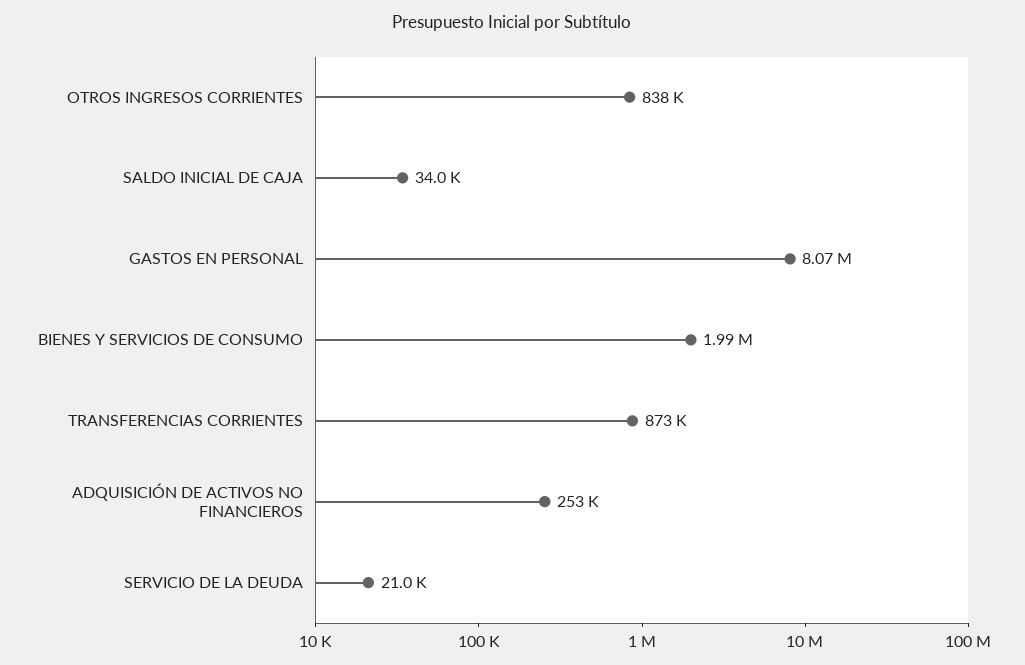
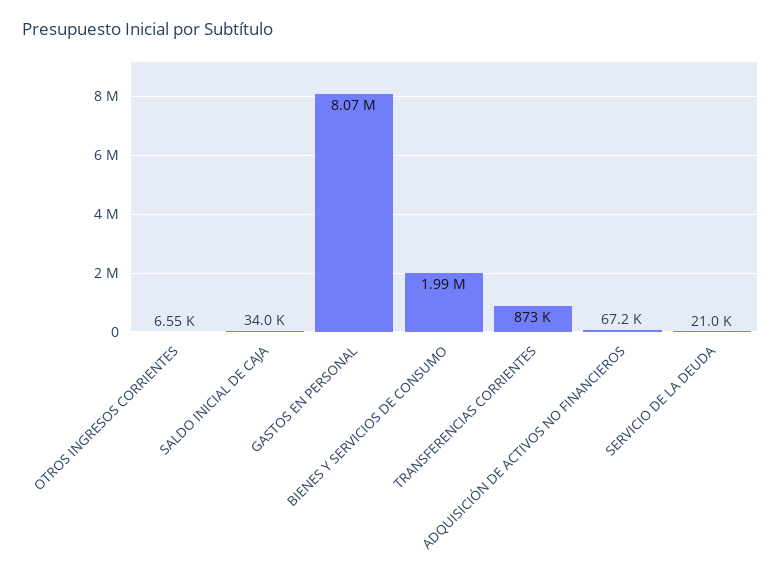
  {
-   "OTROS INGRESOS CORRIENTES": 838000,
+   "OTROS INGRESOS CORRIENTES": 6550,
    "SALDO INICIAL DE CAJA": 34000,
    "GASTOS EN PERSONAL": 8070000,
    "BIENES Y SERVICIOS DE CONSUMO": 1990000,
    "TRANSFERENCIAS CORRIENTES": 873000,
-   "ADQUISICIÓN DE ACTIVOS NO FINANCIEROS": 253000,
+   "ADQUISICIÓN DE ACTIVOS NO FINANCIEROS": 67200,
    "SERVICIO DE LA DEUDA": 21000
  }

